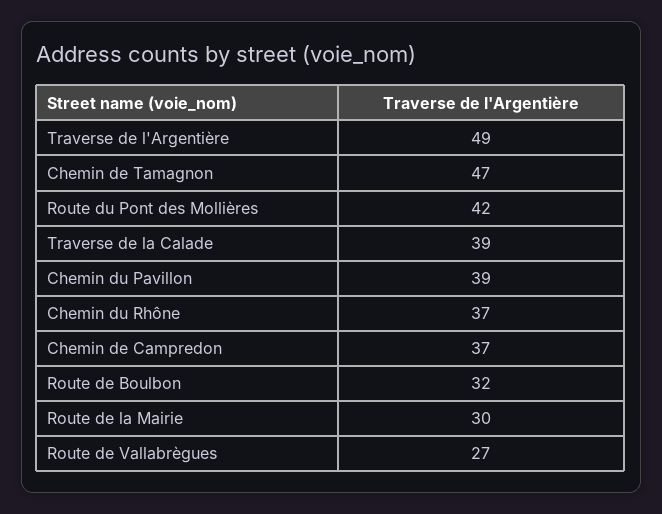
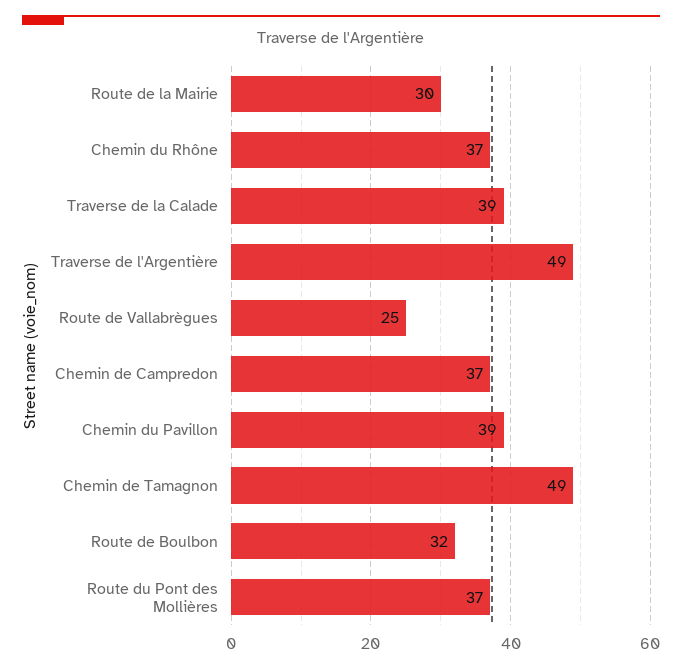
  {
    "Traverse de l'Argentière": 49,
-   "Chemin de Tamagnon": 47,
+   "Chemin de Tamagnon": 49,
-   "Route du Pont des Mollières": 42,
+   "Route du Pont des Mollières": 37,
    "Traverse de la Calade": 39,
    "Chemin du Pavillon": 39,
    "Chemin du Rhône": 37,
    "Chemin de Campredon": 37,
    "Route de Boulbon": 32,
    "Route de la Mairie": 30,
-   "Route de Vallabrègues": 27
+   "Route de Vallabrègues": 25
  }

